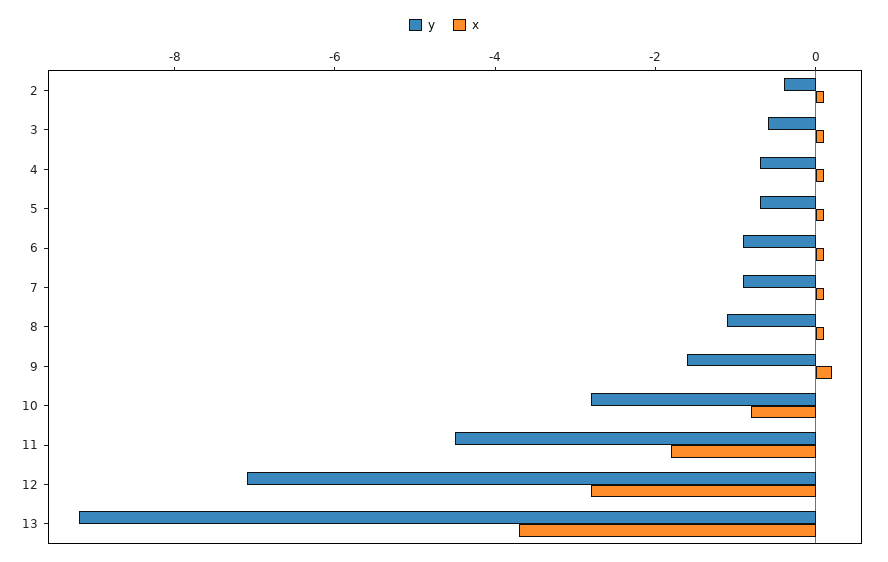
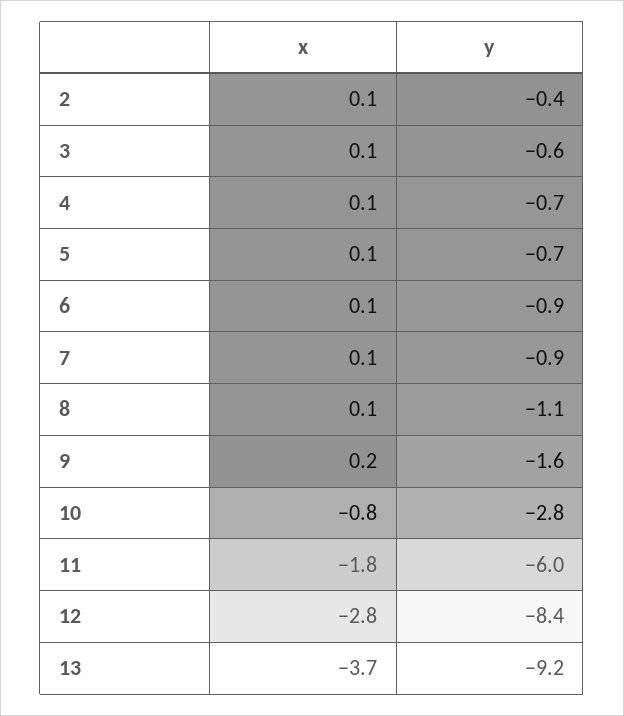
  {
    "y": {
      "2": -0.4,
      "3": -0.6,
      "4": -0.7,
      "5": -0.7,
      "6": -0.9,
      "7": -0.9,
      "8": -1.1,
      "9": -1.6,
      "10": -2.8,
-     "11": -4.5,
+     "11": -6,
-     "12": -7,
+     "12": -8.4,
      "13": -9.2
    },
    "x": {
      "2": 0.1,
      "3": 0.1,
      "4": 0.1,
      "5": 0.1,
      "6": 0.1,
      "7": 0.1,
      "8": 0.1,
      "9": 0.2,
      "10": -0.8,
      "11": -1.8,
      "12": -2.8,
      "13": -3.7
    }
  }

